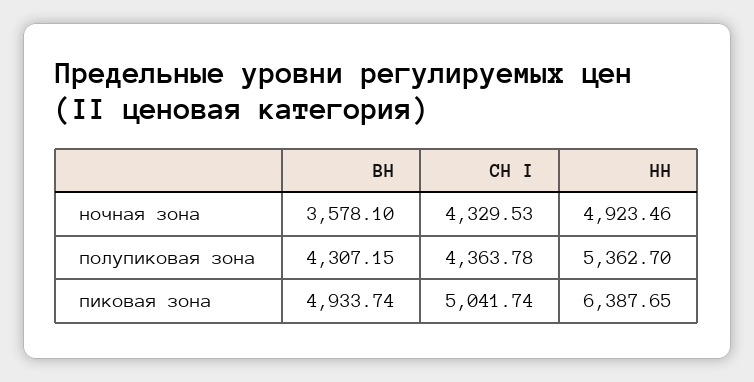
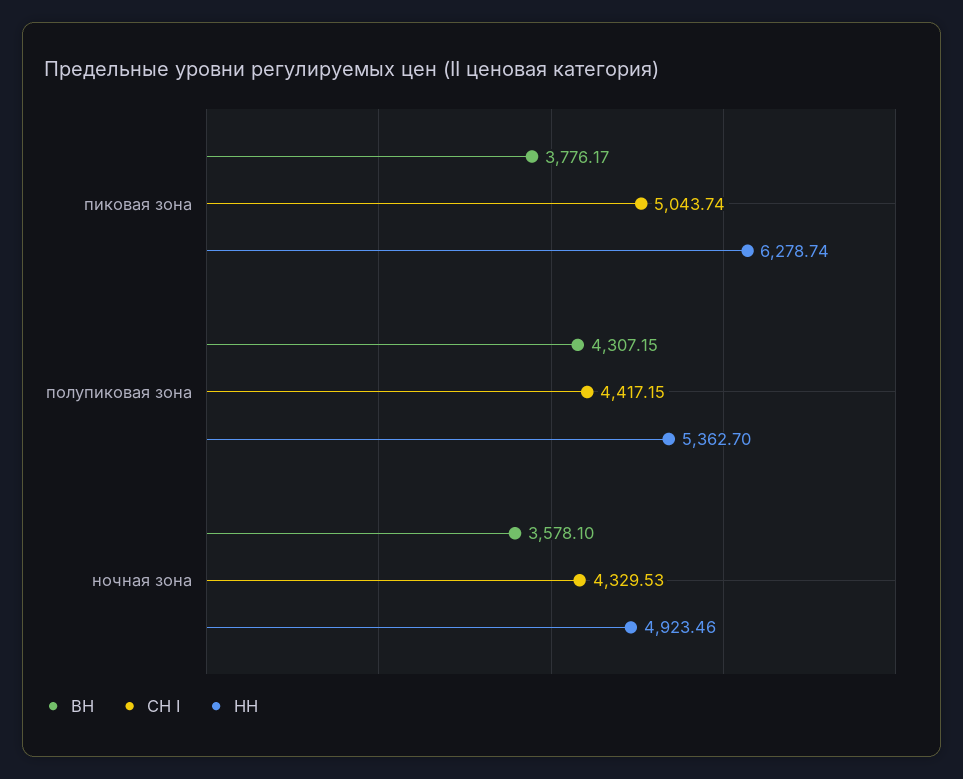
  {
    "ВН": {
      "ночная зона": 3578.1,
      "полупиковая зона": 4307.15,
-     "пиковая зона": 4933.74
+     "пиковая зона": 3776.17
    },
    "СН I": {
      "ночная зона": 4329.53,
-     "полупиковая зона": 4363.78,
+     "полупиковая зона": 4417.15,
-     "пиковая зона": 5041.74
+     "пиковая зона": 5043.74
    },
    "НН": {
      "ночная зона": 4923.46,
      "полупиковая зона": 5362.7,
-     "пиковая зона": 6387.65
+     "пиковая зона": 6278.74
    }
  }

